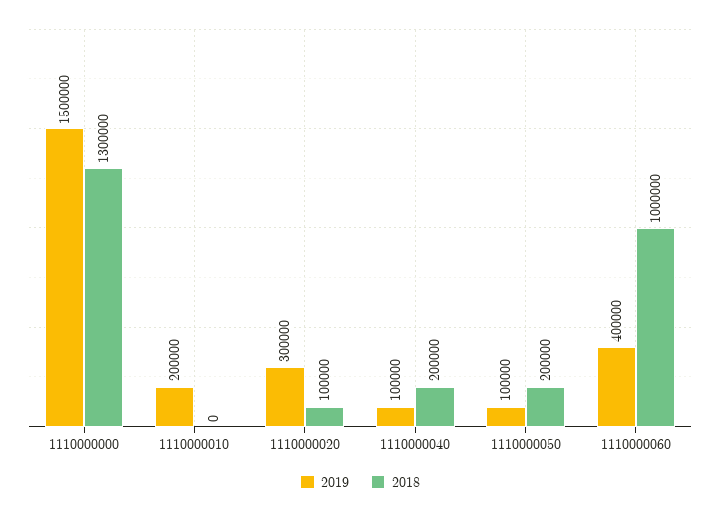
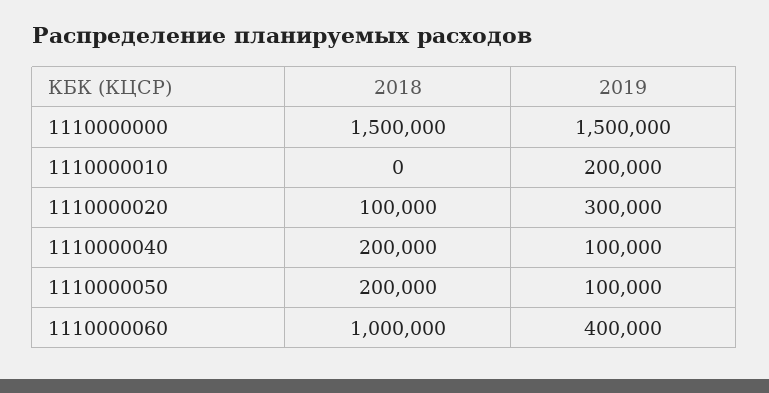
  {
    "2019": {
      "1110000000": 1500000,
      "1110000010": 200000,
      "1110000020": 300000,
      "1110000040": 100000,
      "1110000050": 100000,
      "1110000060": 400000
    },
    "2018": {
-     "1110000000": 1300000,
+     "1110000000": 1500000,
      "1110000010": 0,
      "1110000020": 100000,
      "1110000040": 200000,
      "1110000050": 200000,
      "1110000060": 1000000
    }
  }

